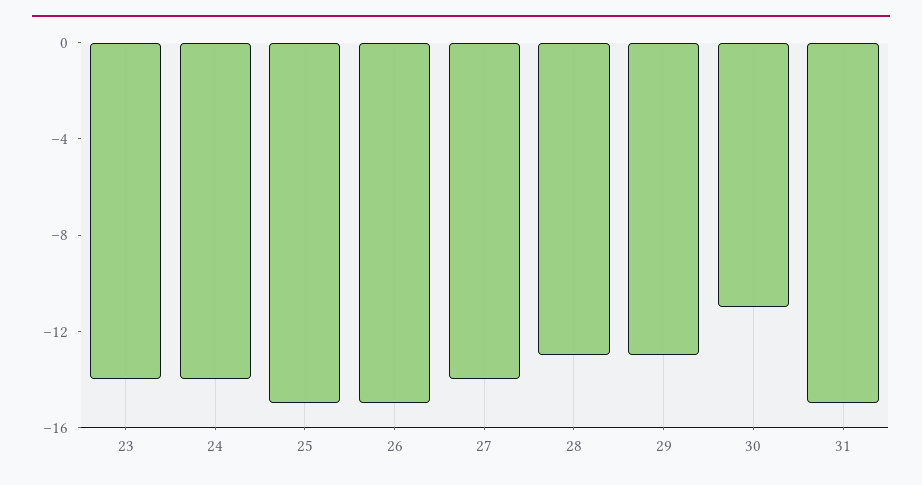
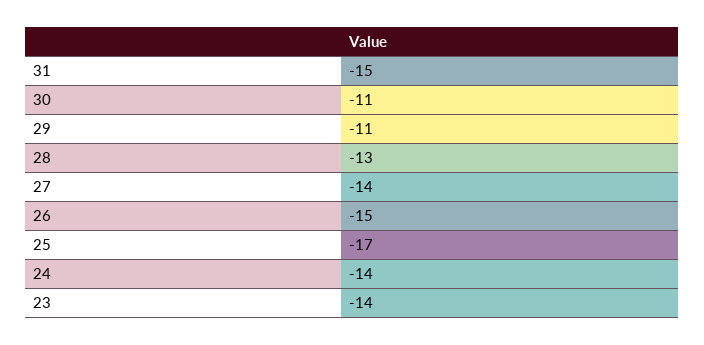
  {
    "23": -14,
    "24": -14,
-   "25": -15,
+   "25": -17,
    "26": -15,
    "27": -14,
    "28": -13,
-   "29": -13,
+   "29": -11,
    "30": -11,
    "31": -15
  }

